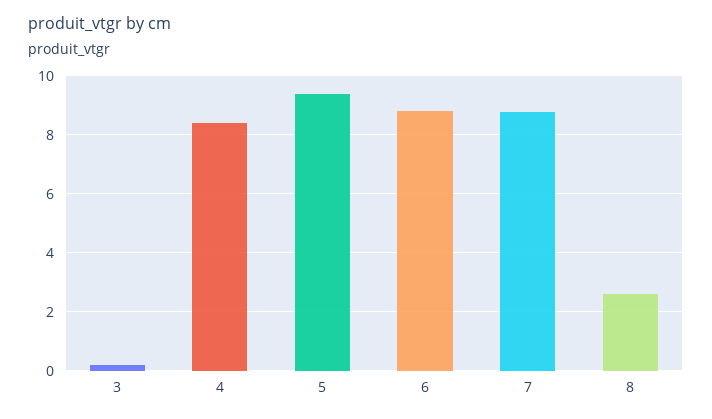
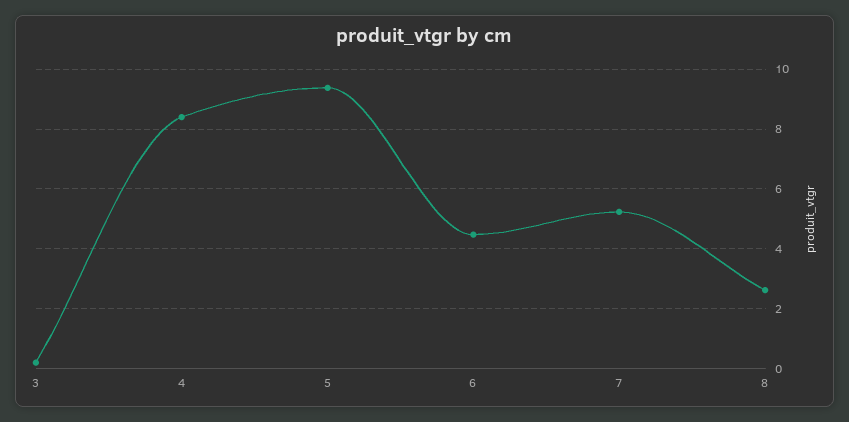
  {
    "3": 0.25,
    "4": 8.5,
    "5": 9.5,
-   "6": 8.75,
+   "6": 4.5,
-   "7": 8.75,
+   "7": 5.25,
    "8": 2.5
  }

